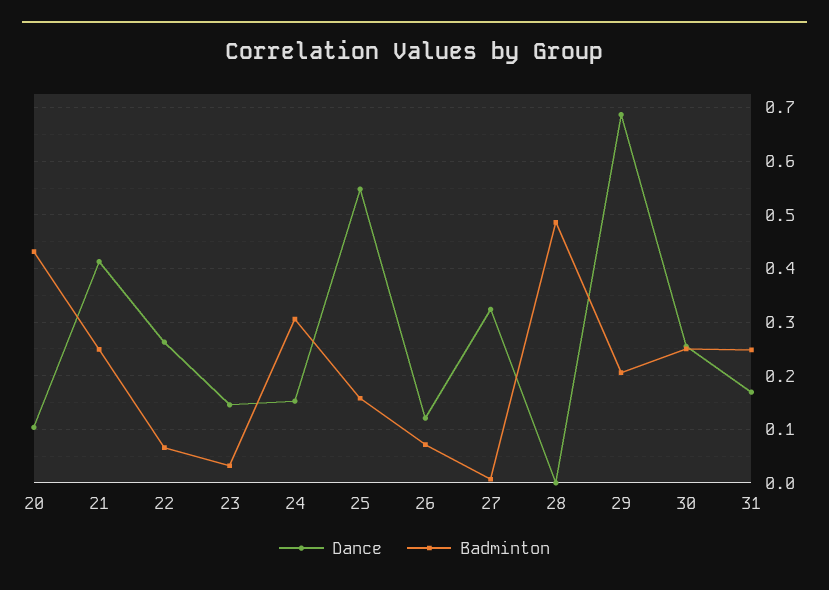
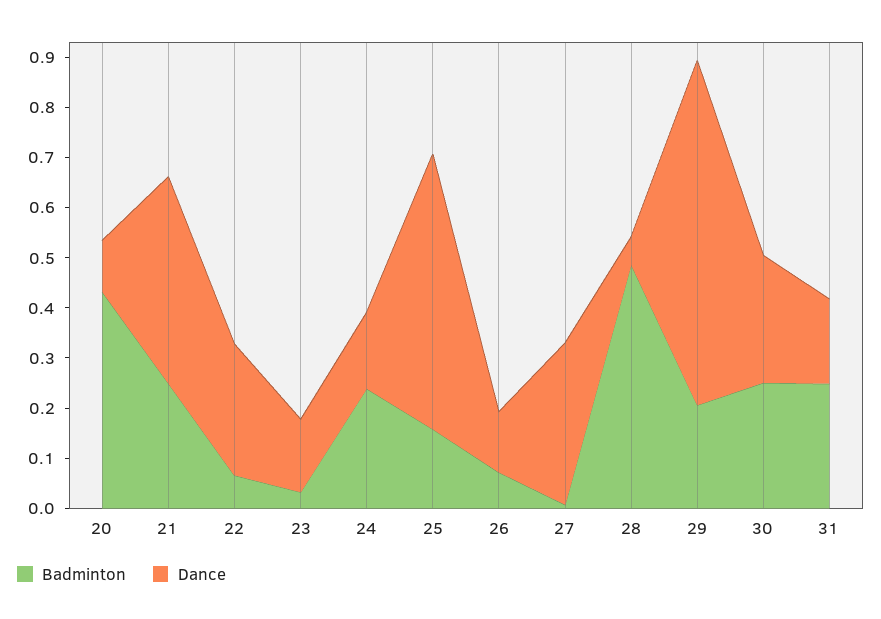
  {
    "Dance": {
      "20": 0.1,
      "21": 0.42,
      "22": 0.26,
      "23": 0.14,
      "24": 0.16,
      "25": 0.54,
      "26": 0.12,
      "27": 0.32,
-     "28": 0,
+     "28": 0.06,
      "29": 0.68,
      "30": 0.26,
      "31": 0.16
    },
    "Badminton": {
      "20": 0.44,
      "21": 0.24,
      "22": 0.06,
      "23": 0.04,
-     "24": 0.3,
+     "24": 0.24,
      "25": 0.16,
      "26": 0.08,
      "27": 0,
      "28": 0.48,
      "29": 0.2,
      "30": 0.26,
      "31": 0.24
    }
  }

